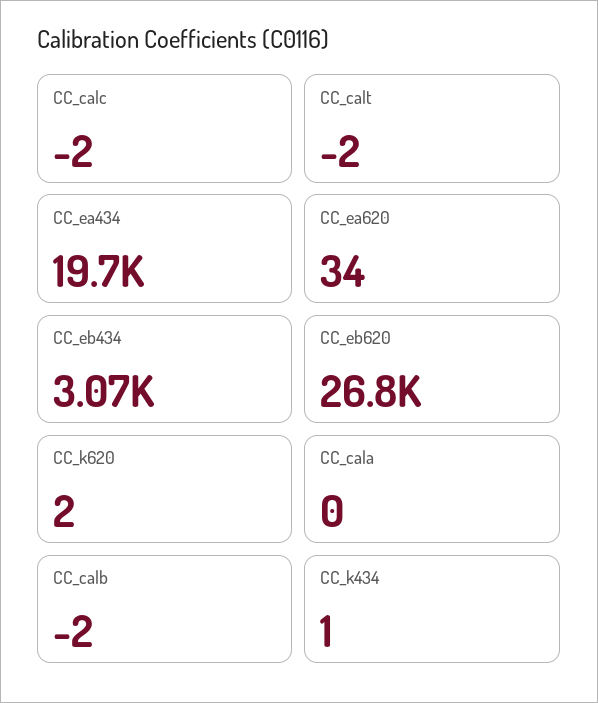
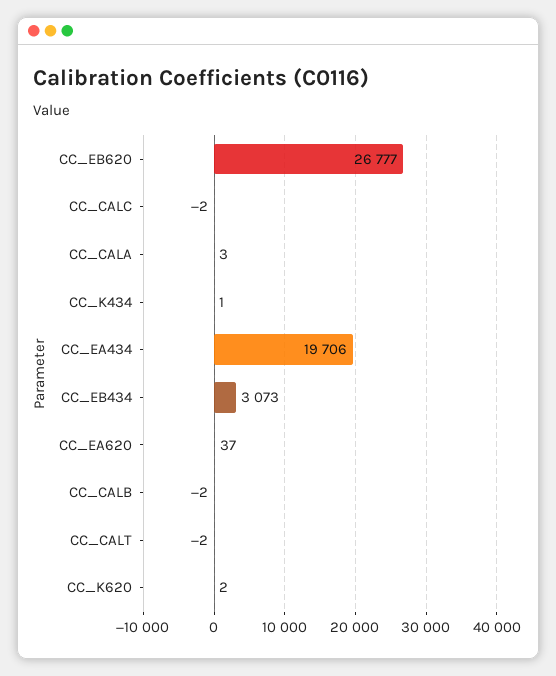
  {
    "CC_calc": -2,
    "CC_calt": -2,
    "CC_ea434": 19706,
-   "CC_ea620": 34,
+   "CC_ea620": 37,
    "CC_eb434": 3073,
    "CC_eb620": 26777,
    "CC_k620": 2,
-   "CC_cala": 0,
+   "CC_cala": 3,
    "CC_calb": -2,
    "CC_k434": 1
  }

